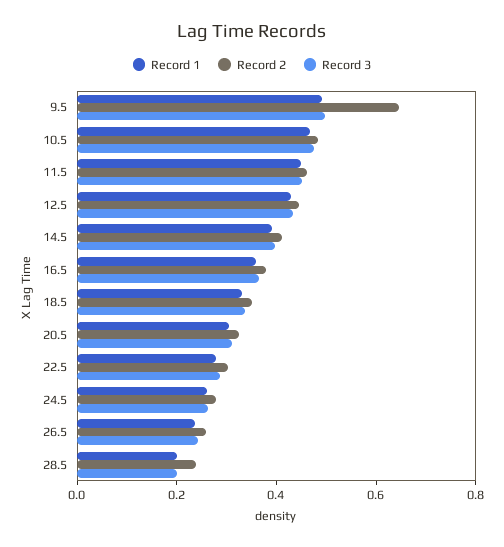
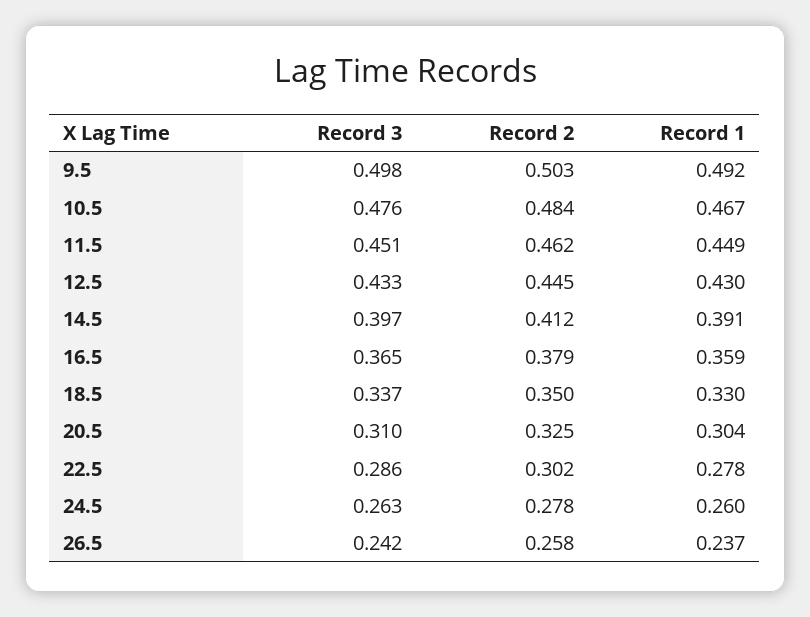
  {
    "Record 1": {
      "9.5": 0.492,
      "10.5": 0.467,
      "11.5": 0.449,
      "12.5": 0.43,
      "14.5": 0.391,
      "16.5": 0.359,
      "18.5": 0.33,
      "20.5": 0.304,
      "22.5": 0.278,
      "24.5": 0.26,
-     "26.5": 0.237,
+     "26.5": 0.237
-     "28.5": 0.2
    },
    "Record 2": {
-     "9.5": 0.65,
+     "9.5": 0.503,
      "10.5": 0.484,
      "11.5": 0.462,
      "12.5": 0.445,
      "14.5": 0.412,
      "16.5": 0.379,
      "18.5": 0.35,
      "20.5": 0.325,
      "22.5": 0.302,
      "24.5": 0.278,
-     "26.5": 0.258,
+     "26.5": 0.258
-     "28.5": 0.25
    },
    "Record 3": {
      "9.5": 0.498,
      "10.5": 0.476,
      "11.5": 0.451,
      "12.5": 0.433,
      "14.5": 0.397,
      "16.5": 0.365,
      "18.5": 0.337,
      "20.5": 0.31,
      "22.5": 0.286,
      "24.5": 0.263,
-     "26.5": 0.242,
+     "26.5": 0.242
-     "28.5": 0.2
    }
  }

